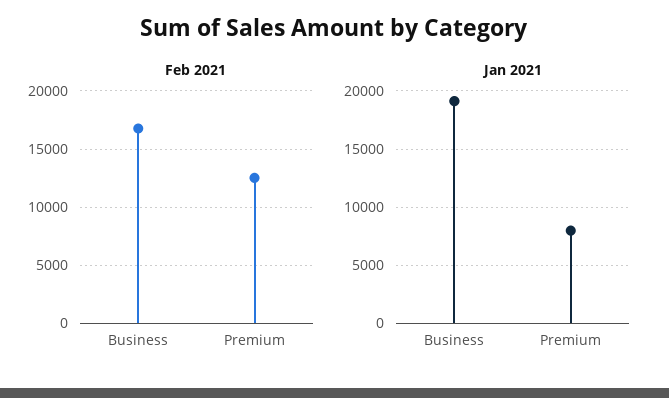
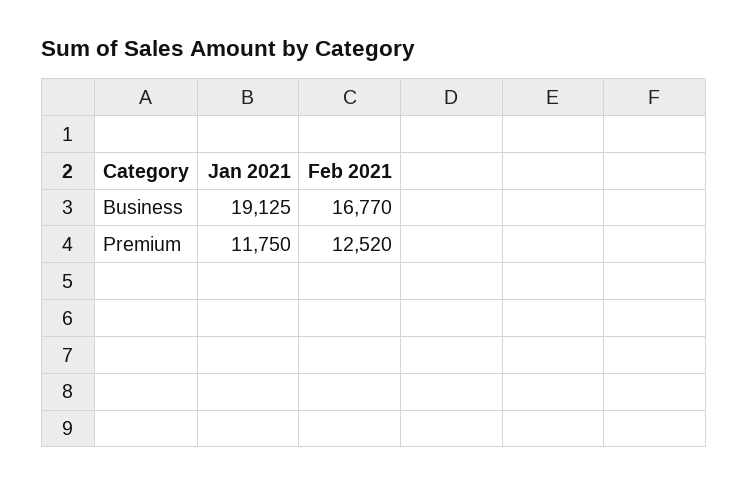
  {
    "Feb 2021": {
      "Business": 16770,
      "Premium": 12520
    },
    "Jan 2021": {
      "Business": 19125,
-     "Premium": 8000
+     "Premium": 11750
    }
  }

